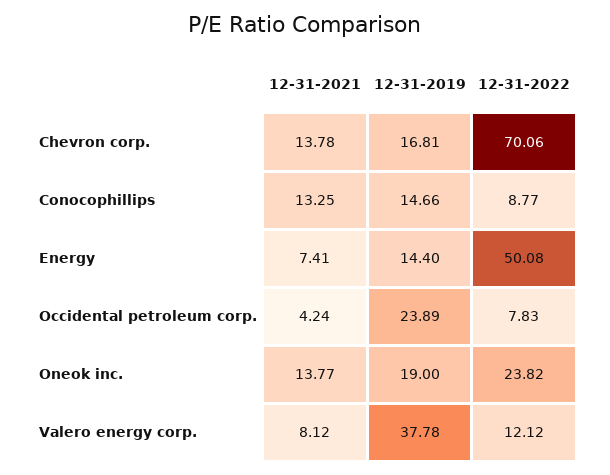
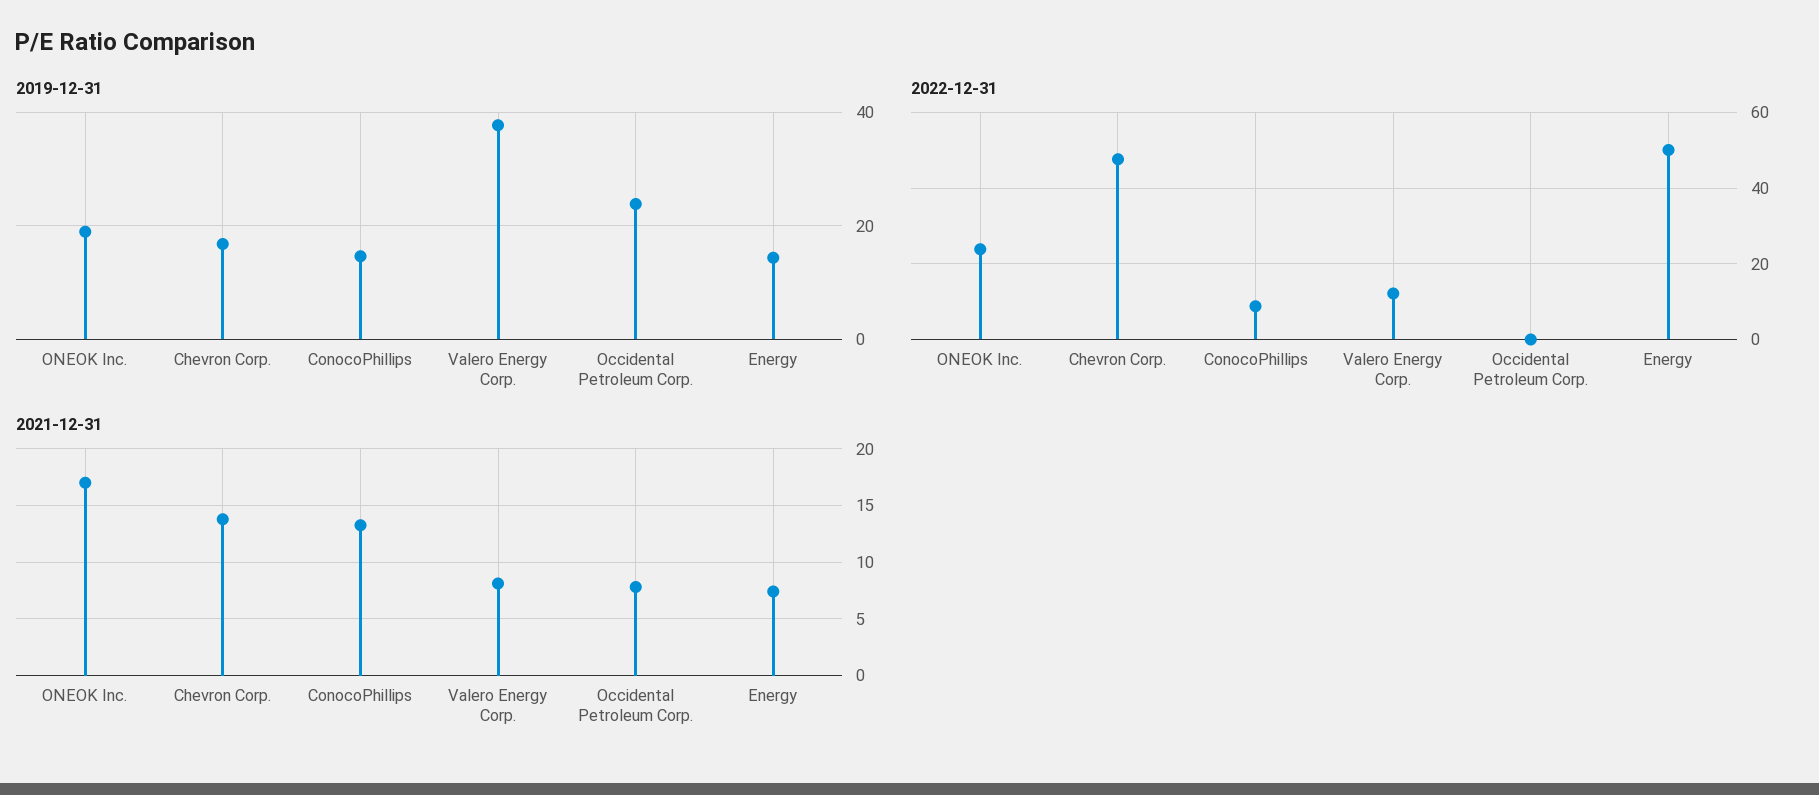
  {
    "12-31-2021": {
      "Chevron corp.": 13.78,
      "Conocophillips": 13.25,
      "Energy": 7.41,
-     "Occidental petroleum corp.": 4.24,
+     "Occidental petroleum corp.": 8,
-     "Oneok inc.": 13.77,
+     "Oneok inc.": 17,
      "Valero energy corp.": 8.12
    },
    "12-31-2019": {
      "Chevron corp.": 16.81,
      "Conocophillips": 14.66,
      "Energy": 14.4,
      "Occidental petroleum corp.": 23.89,
      "Oneok inc.": 19,
      "Valero energy corp.": 37.78
    },
    "12-31-2022": {
-     "Chevron corp.": 70.06,
+     "Chevron corp.": 48,
      "Conocophillips": 8.77,
      "Energy": 50.08,
-     "Occidental petroleum corp.": 7.83,
+     "Occidental petroleum corp.": 0,
      "Oneok inc.": 23.82,
      "Valero energy corp.": 12.12
    }
  }

